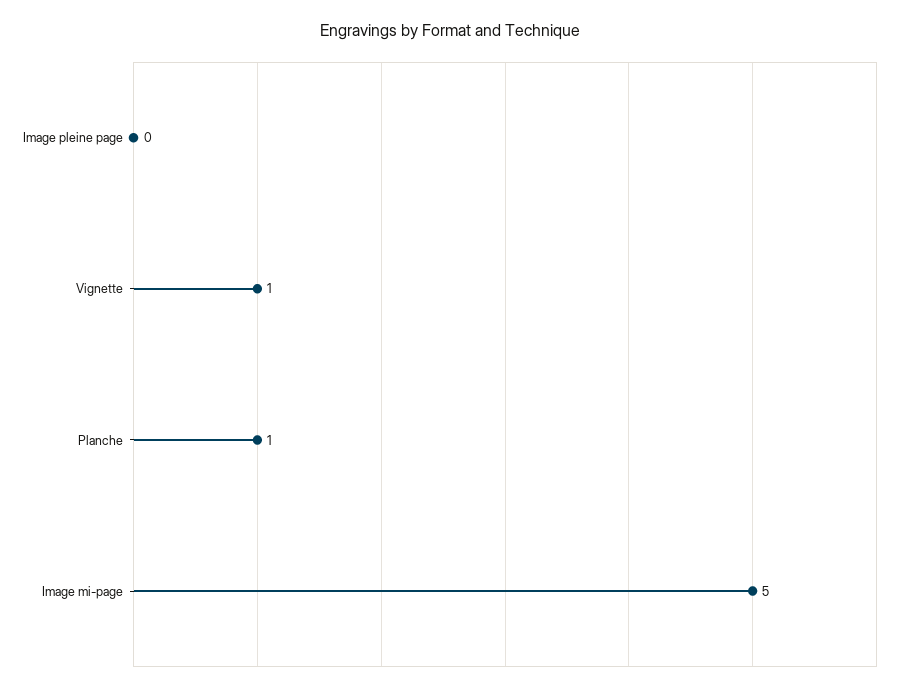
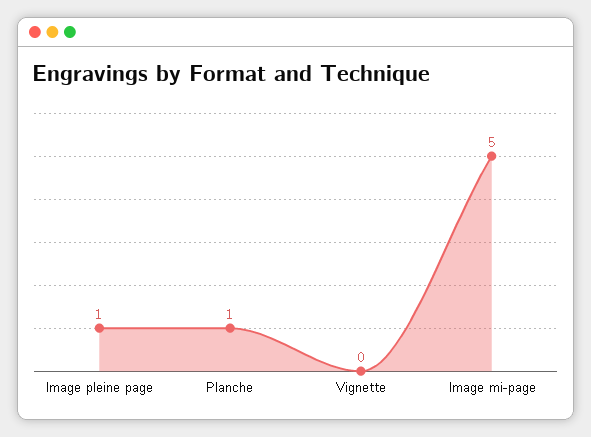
  {
-   "Image pleine page": 0,
+   "Image pleine page": 1,
-   "Vignette": 1,
+   "Vignette": 0,
    "Planche": 1,
    "Image mi-page": 5
  }

